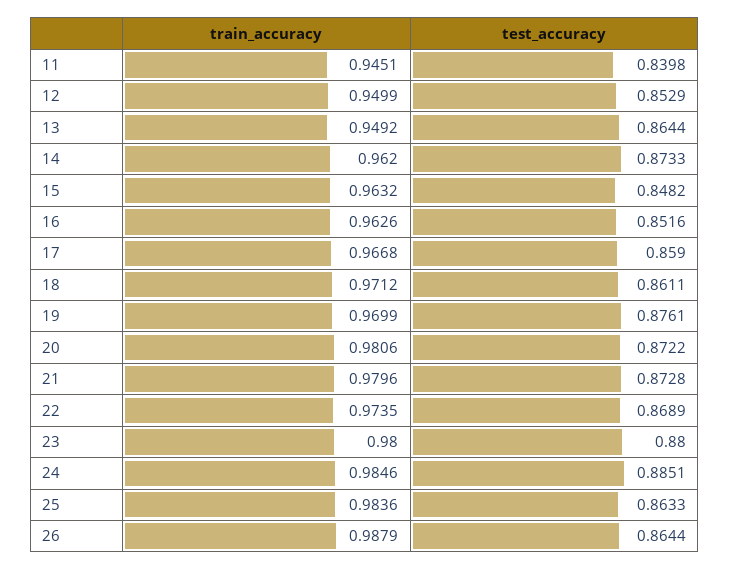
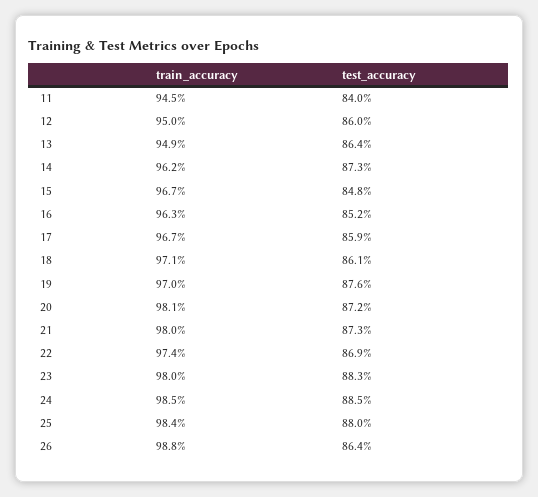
  {
    "train_accuracy": {
      "11": 0.9451,
      "12": 0.9499,
      "13": 0.9492,
      "14": 0.962,
-     "15": 0.9632,
+     "15": 0.967,
      "16": 0.9626,
      "17": 0.9668,
      "18": 0.9712,
      "19": 0.9699,
      "20": 0.9806,
      "21": 0.9796,
      "22": 0.9735,
      "23": 0.98,
      "24": 0.9846,
      "25": 0.9836,
      "26": 0.9879
    },
    "test_accuracy": {
      "11": 0.8398,
-     "12": 0.8529,
+     "12": 0.86,
      "13": 0.8644,
      "14": 0.8733,
      "15": 0.8482,
      "16": 0.8516,
      "17": 0.859,
      "18": 0.8611,
      "19": 0.8761,
      "20": 0.8722,
      "21": 0.8728,
      "22": 0.8689,
-     "23": 0.88,
+     "23": 0.883,
      "24": 0.8851,
-     "25": 0.8633,
+     "25": 0.88,
      "26": 0.8644
    }
  }

